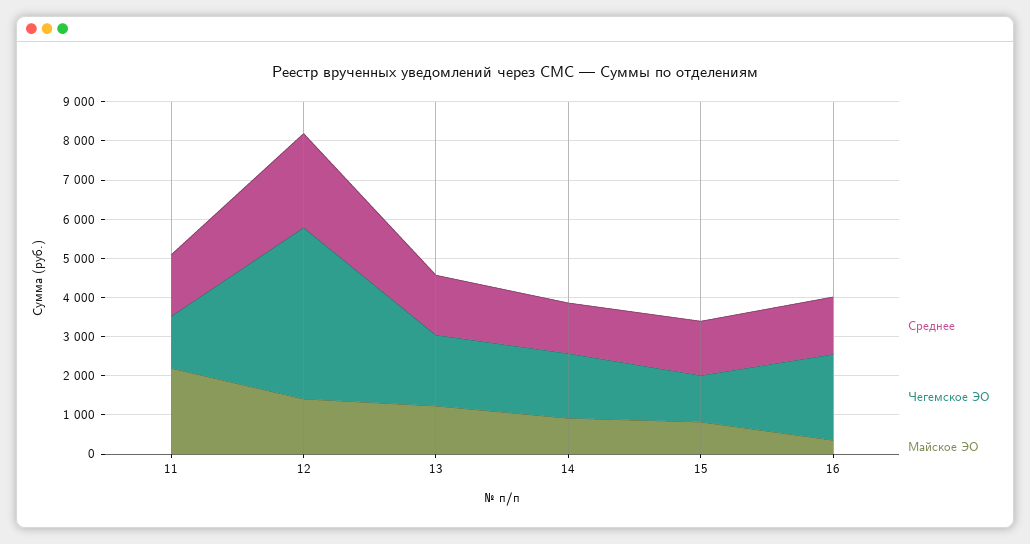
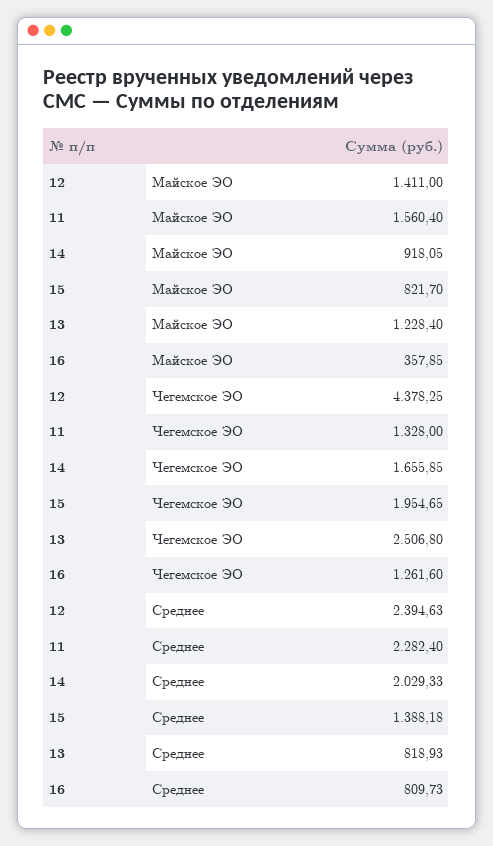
  {
    "Среднее": {
-     "11": 1500,
+     "11": 2282.4,
      "12": 2394.63,
-     "13": 1500,
+     "13": 818.93,
-     "14": 1250,
+     "14": 2029.33,
      "15": 1388.18,
-     "16": 1500
+     "16": 809.73
    },
    "Чегемское ЭО": {
      "11": 1328,
      "12": 4378.25,
-     "13": 1750,
+     "13": 2506.8,
      "14": 1655.85,
-     "15": 1250,
+     "15": 1954.65,
-     "16": 2250
+     "16": 1261.6
    },
    "Майское ЭО": {
-     "11": 2250,
+     "11": 1560.4,
      "12": 1411,
      "13": 1228.4,
      "14": 918.05,
      "15": 821.7,
      "16": 357.85
    }
  }

